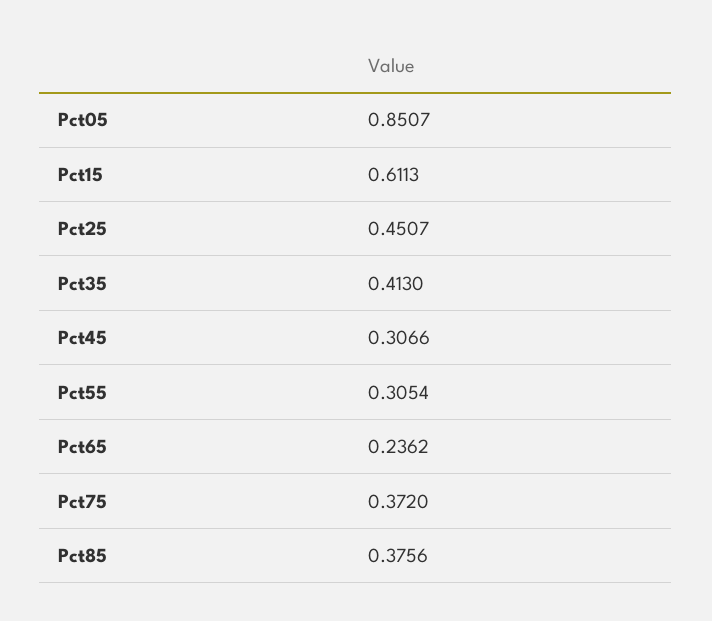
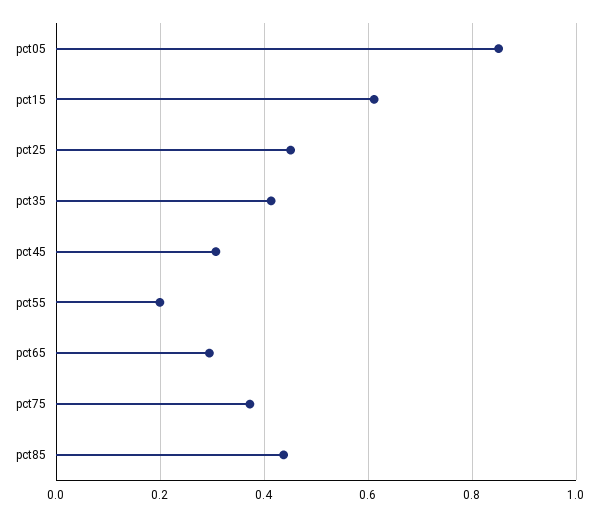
  {
    "Pct05": 0.8507,
    "Pct15": 0.6113,
    "Pct25": 0.4507,
    "Pct35": 0.413,
    "Pct45": 0.3066,
-   "Pct55": 0.3054,
+   "Pct55": 0.2,
-   "Pct65": 0.2362,
+   "Pct65": 0.3,
    "Pct75": 0.372,
-   "Pct85": 0.3756
+   "Pct85": 0.44
  }

